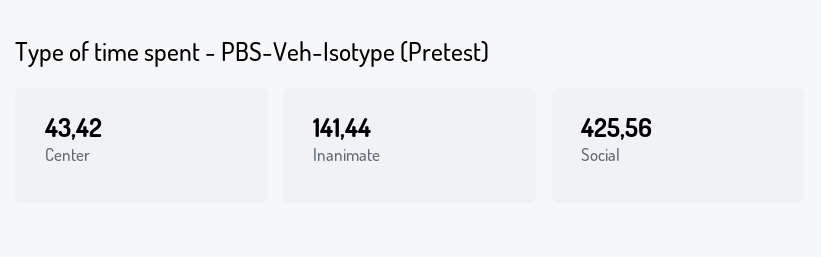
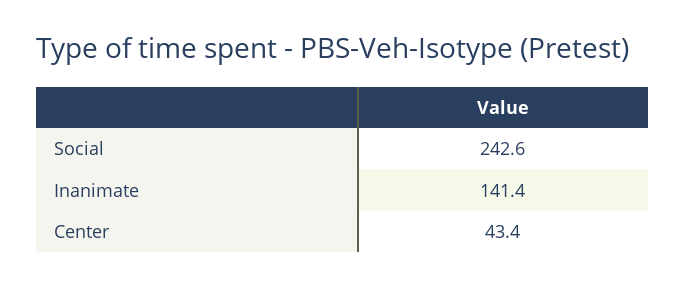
  {
    "Center": 43.42,
    "Inanimate": 141.44,
-   "Social": 425.56
+   "Social": 242.6
  }

